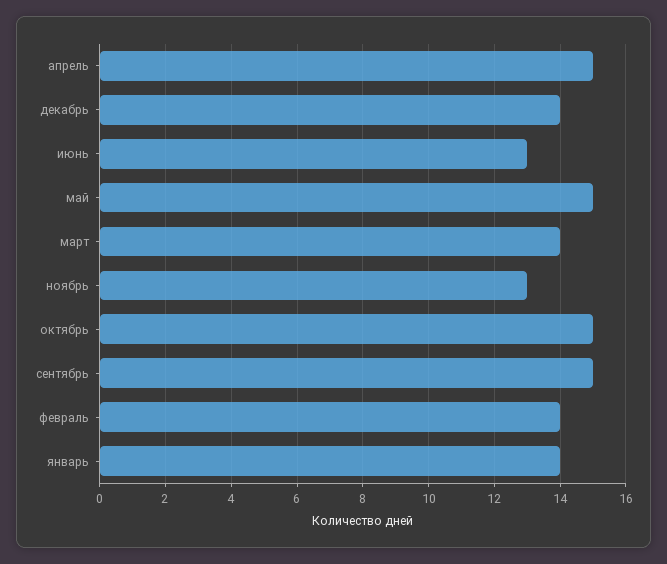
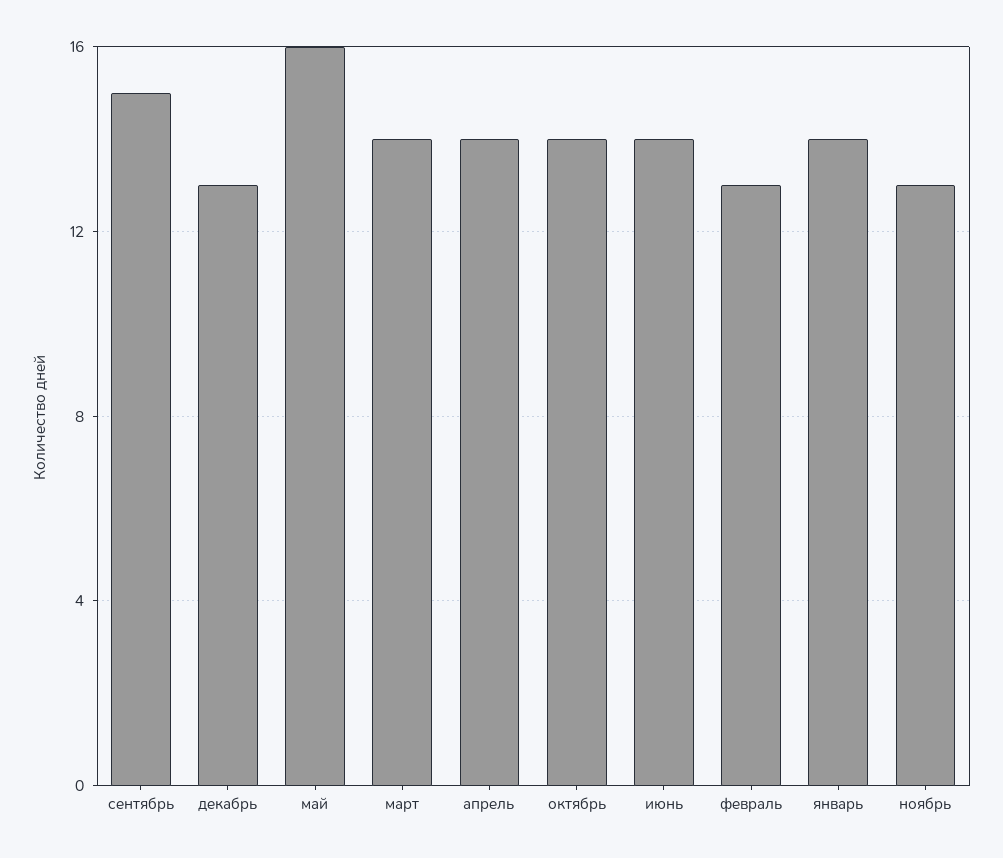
  {
-   "апрель": 15,
+   "апрель": 14,
-   "декабрь": 14,
+   "декабрь": 13,
-   "июнь": 13,
+   "июнь": 14,
-   "май": 15,
+   "май": 16,
    "март": 14,
    "ноябрь": 13,
-   "октябрь": 15,
+   "октябрь": 14,
    "сентябрь": 15,
-   "февраль": 14,
+   "февраль": 13,
    "январь": 14
  }

